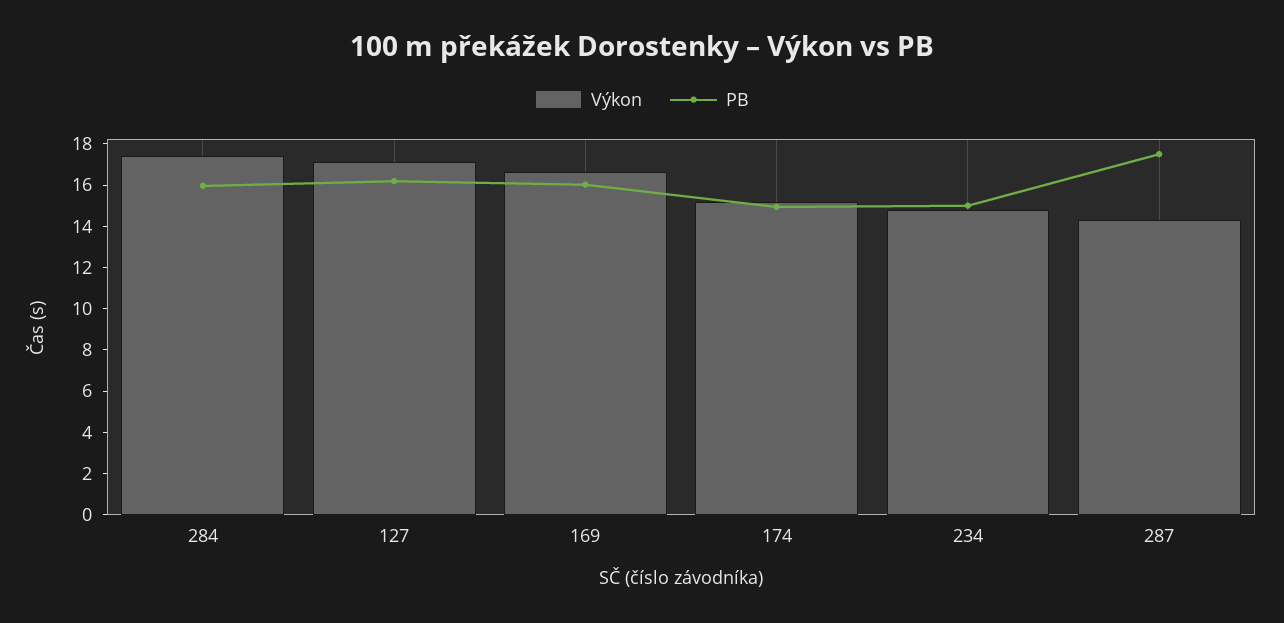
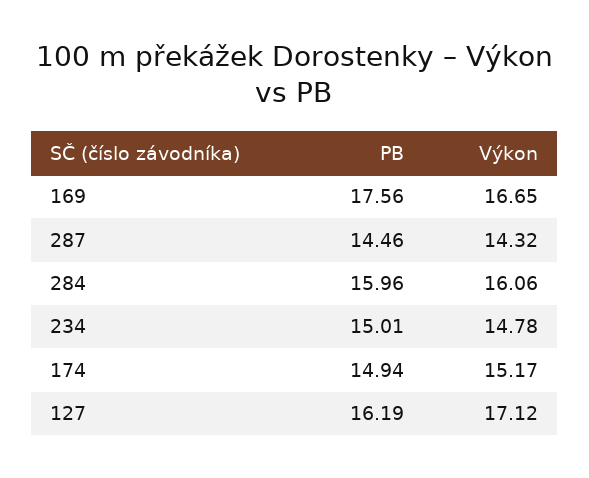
  {
    "Výkon": {
-     "284": 17.5,
+     "284": 16.06,
      "127": 17.12,
      "169": 16.65,
      "174": 15.17,
      "234": 14.78,
      "287": 14.32
    },
    "PB": {
      "284": 15.96,
      "127": 16.19,
-     "169": 16,
+     "169": 17.56,
      "174": 14.94,
      "234": 15.01,
-     "287": 17.5
+     "287": 14.46
    }
  }

